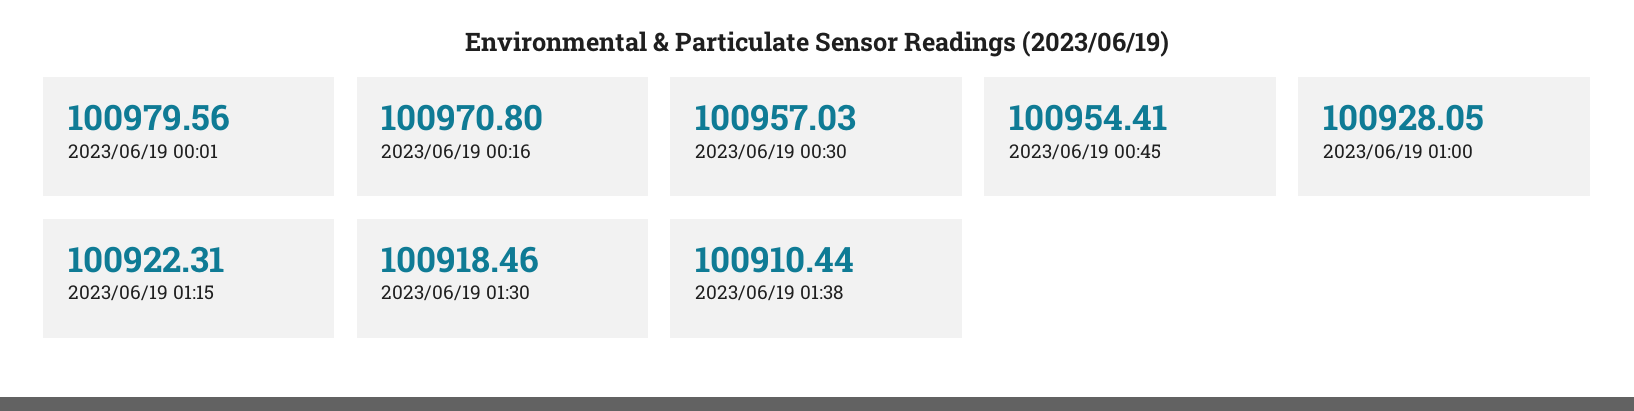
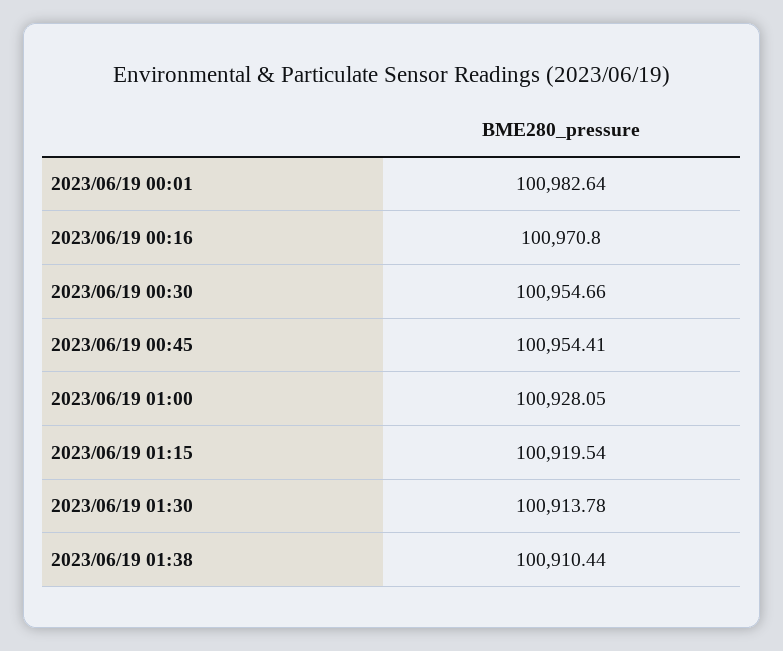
  {
-   "2023/06/19 00:01": 100979.56,
+   "2023/06/19 00:01": 100982.64,
    "2023/06/19 00:16": 100970.8,
-   "2023/06/19 00:30": 100957.03,
+   "2023/06/19 00:30": 100954.66,
    "2023/06/19 00:45": 100954.41,
    "2023/06/19 01:00": 100928.05,
-   "2023/06/19 01:15": 100922.31,
+   "2023/06/19 01:15": 100919.54,
-   "2023/06/19 01:30": 100918.46,
+   "2023/06/19 01:30": 100913.78,
    "2023/06/19 01:38": 100910.44
  }

